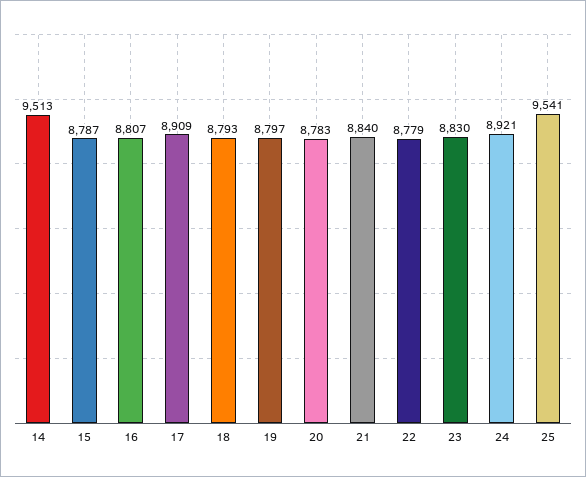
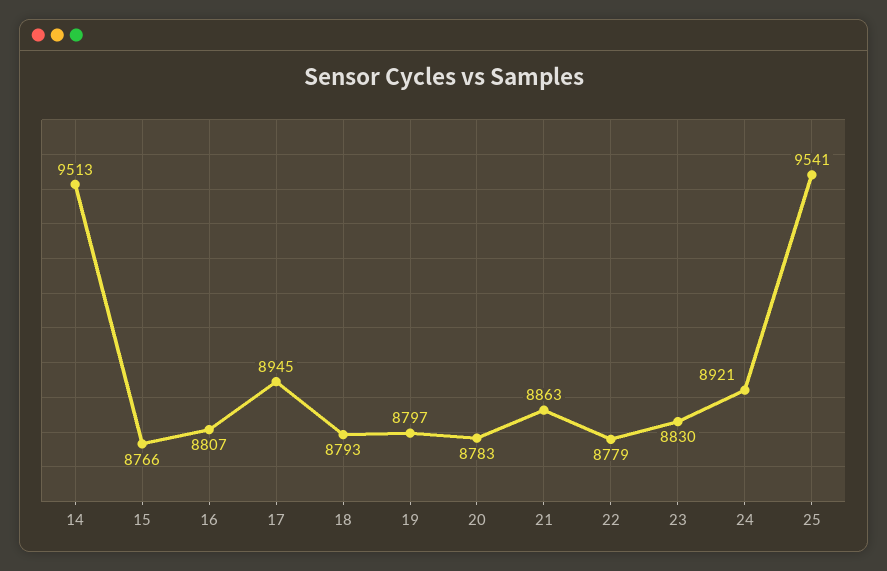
  {
    "14": 9513,
-   "15": 8787,
+   "15": 8766,
    "16": 8807,
-   "17": 8909,
+   "17": 8945,
    "18": 8793,
    "19": 8797,
    "20": 8783,
-   "21": 8840,
+   "21": 8863,
    "22": 8779,
    "23": 8830,
    "24": 8921,
    "25": 9541
  }

